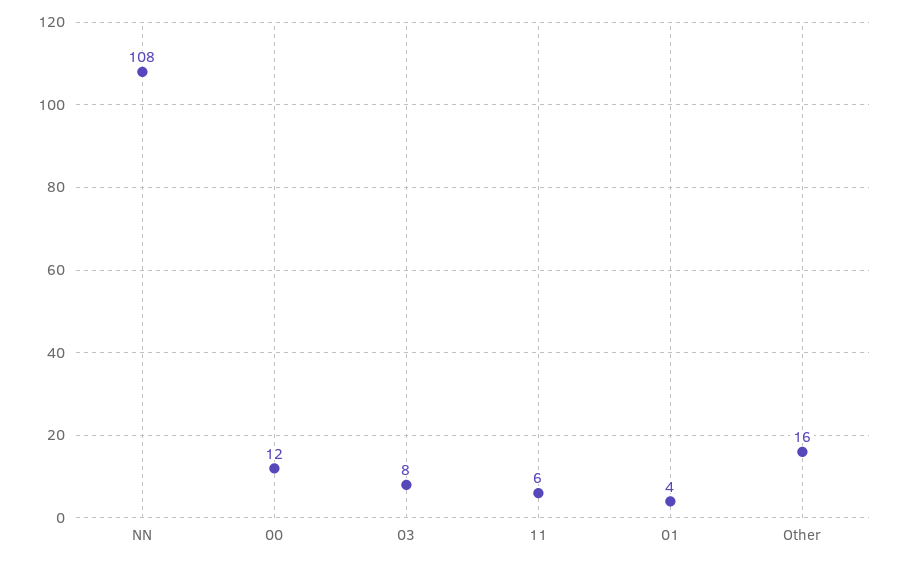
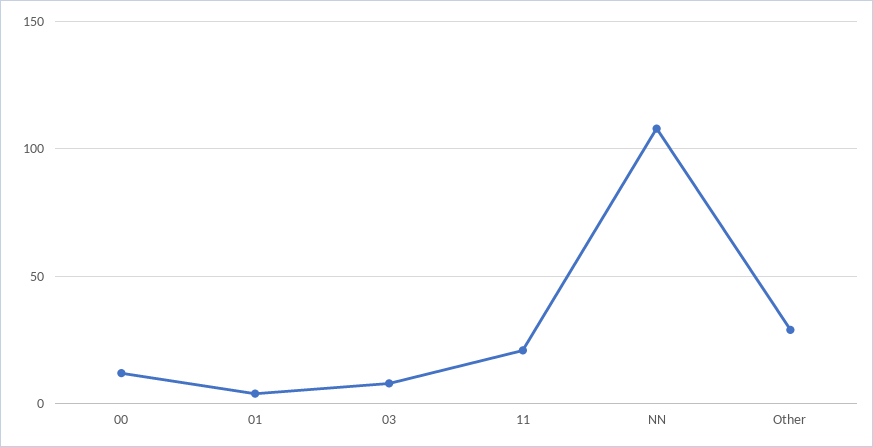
  {
    "NN": 108,
    "00": 12,
    "03": 8,
-   "11": 6,
+   "11": 20,
    "01": 4,
-   "Other": 16
+   "Other": 30
  }

